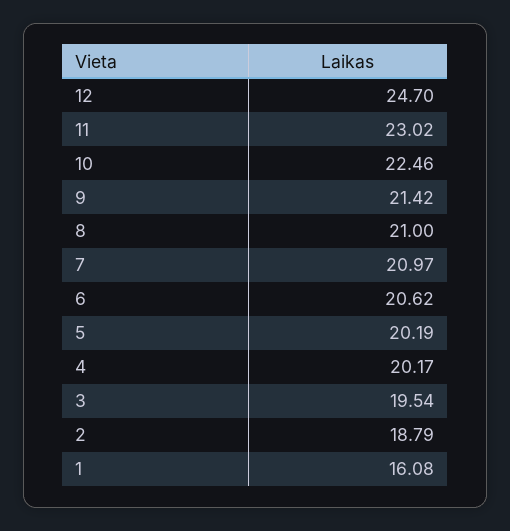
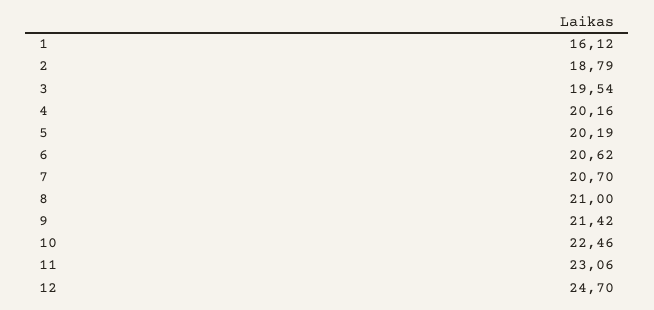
  {
    "12": 24.7,
-   "11": 23.02,
+   "11": 23.06,
    "10": 22.46,
    "9": 21.42,
    "8": 21,
-   "7": 20.97,
+   "7": 20.7,
    "6": 20.62,
    "5": 20.19,
-   "4": 20.17,
+   "4": 20.16,
    "3": 19.54,
    "2": 18.79,
-   "1": 16.08
+   "1": 16.12
  }

